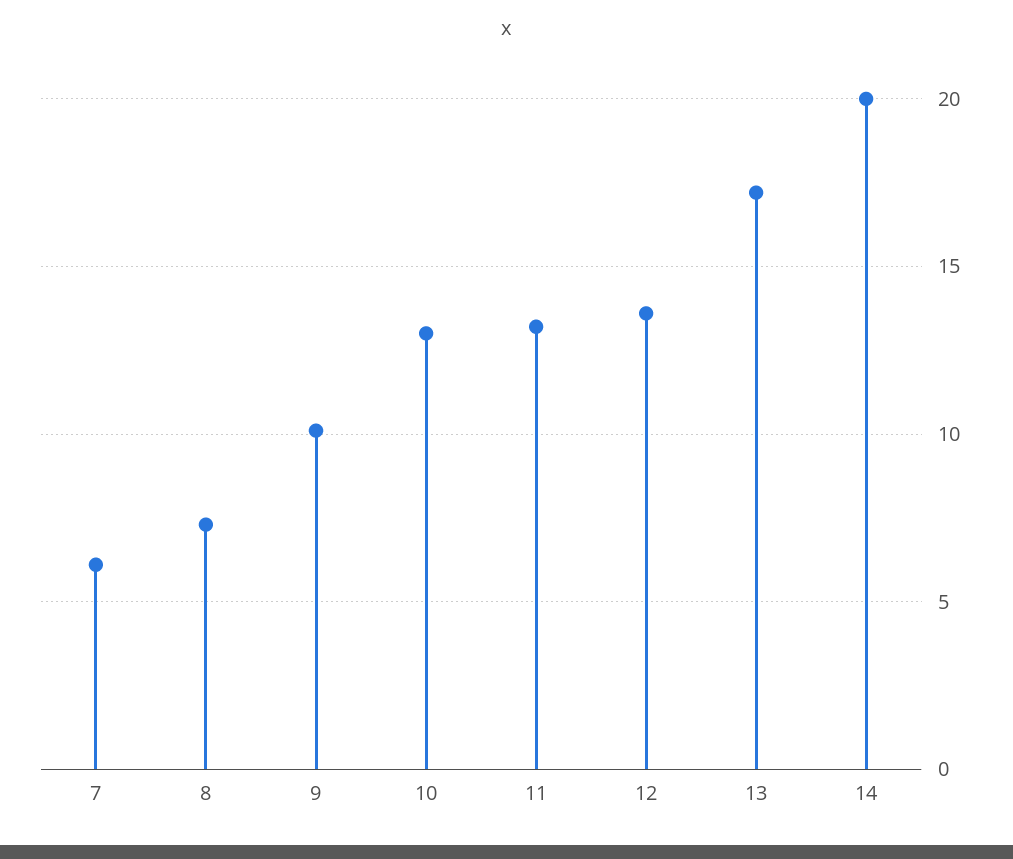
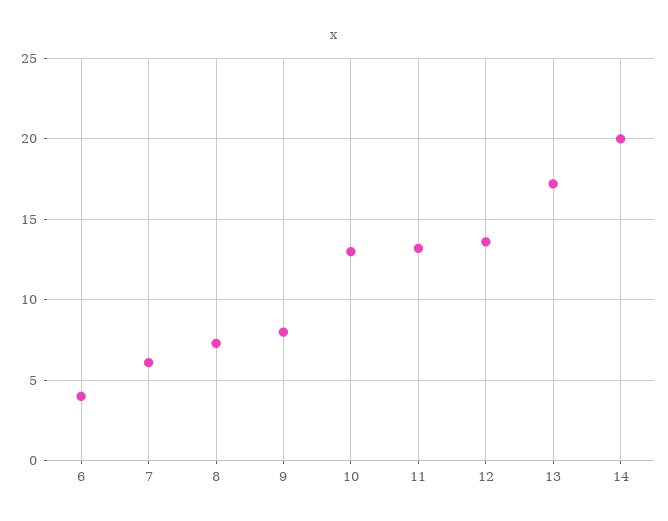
  {
    "7": 6,
    "8": 7.5,
-   "9": 10,
+   "9": 8,
    "10": 13,
    "11": 13,
    "12": 13.5,
    "13": 17,
-   "14": 20
+   "14": 20,
+   "6": 4
  }

